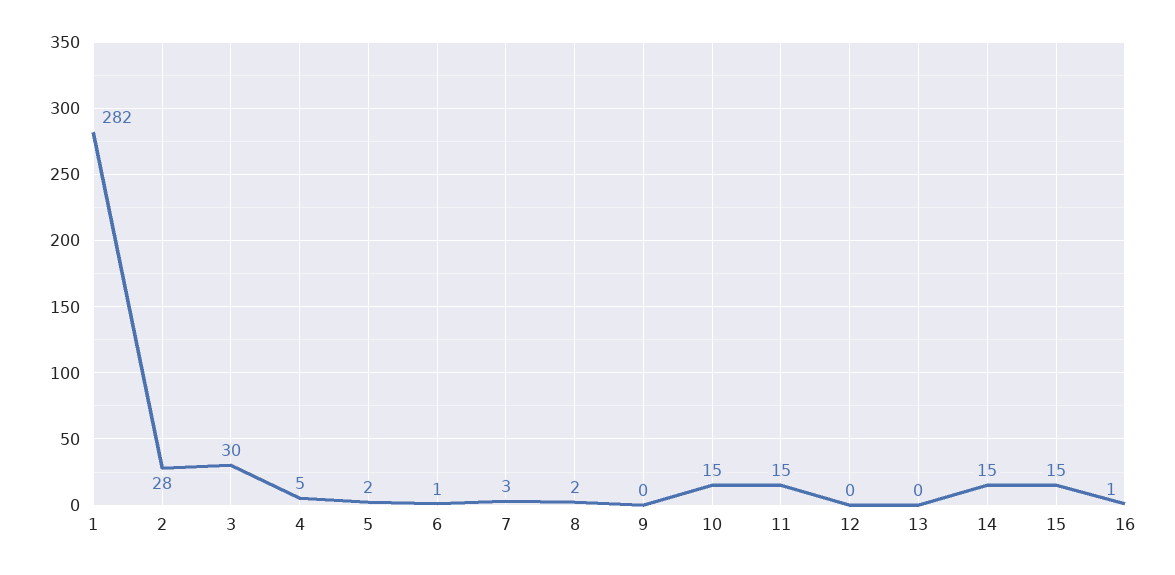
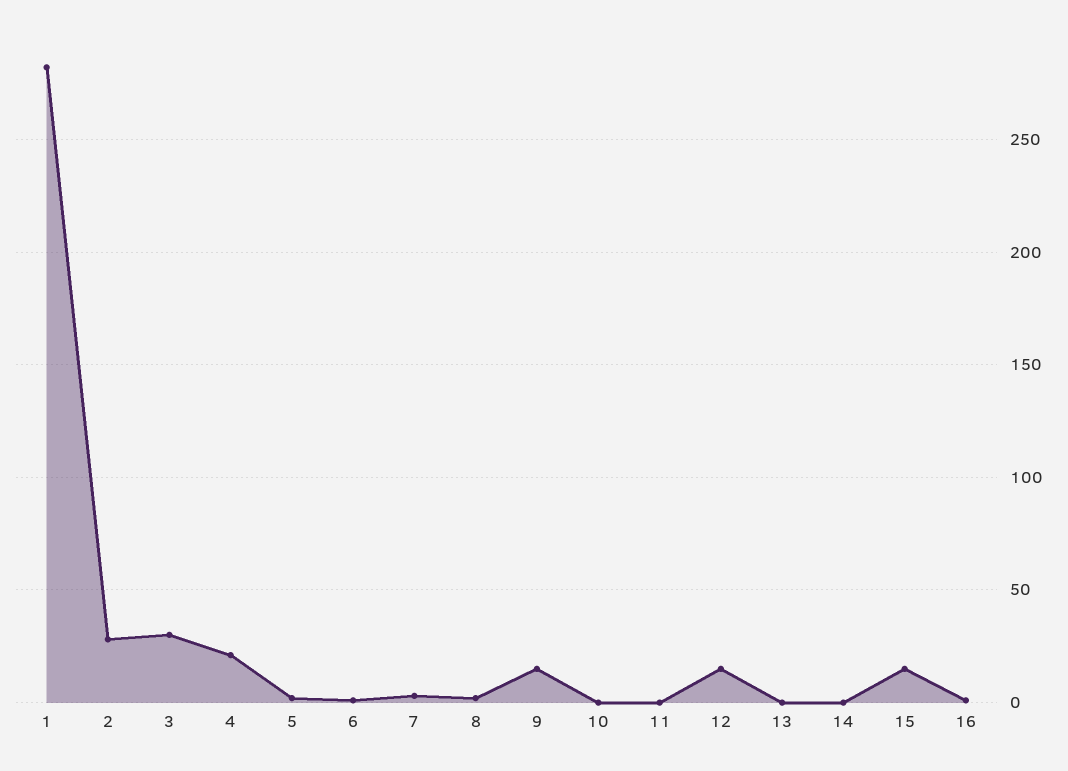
  {
    "1": 282,
    "2": 28,
    "3": 30,
-   "4": 5,
+   "4": 20,
    "5": 2,
    "6": 1,
    "7": 3,
    "8": 2,
-   "9": 0,
+   "9": 15,
-   "10": 15,
+   "10": 0,
-   "11": 15,
+   "11": 0,
-   "12": 0,
+   "12": 15,
    "13": 0,
-   "14": 15,
+   "14": 0,
    "15": 15,
    "16": 1
  }

